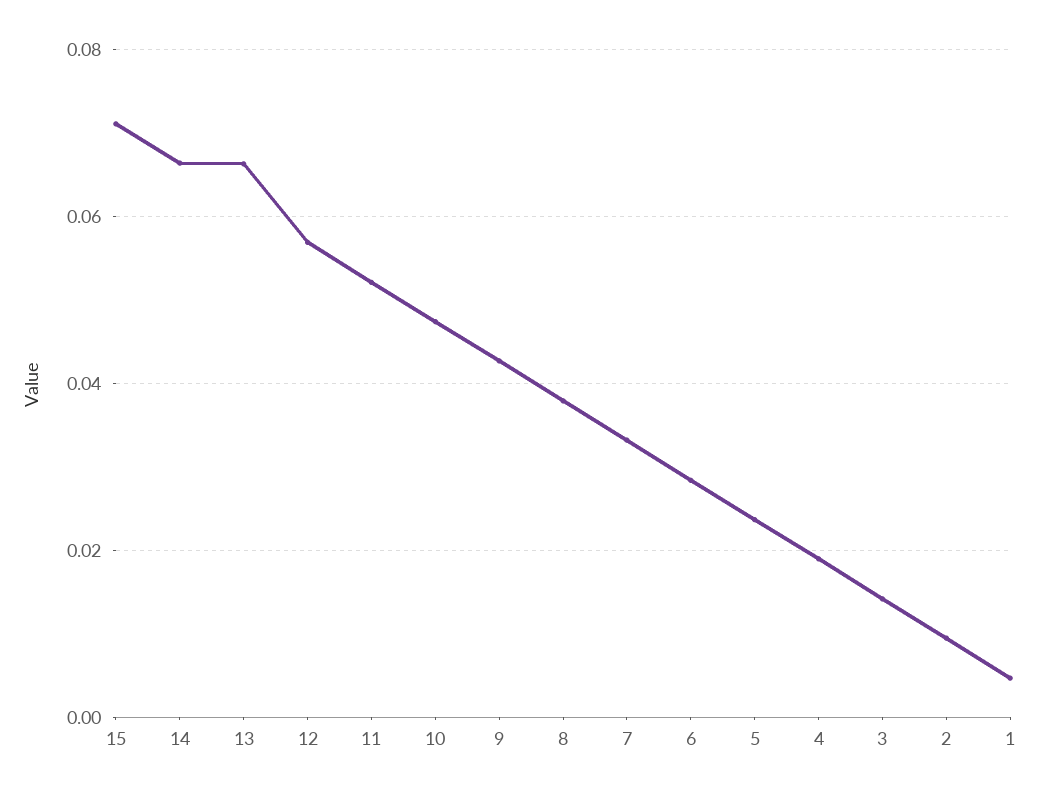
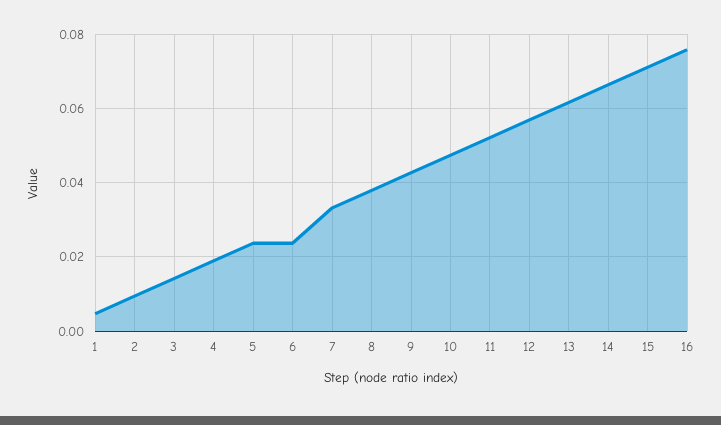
  {
    "15": 0.072,
    "14": 0.066,
-   "13": 0.066,
+   "13": 0.062,
    "12": 0.056,
    "11": 0.052,
    "10": 0.048,
    "9": 0.042,
    "8": 0.038,
    "7": 0.034,
-   "6": 0.028,
+   "6": 0.024,
    "5": 0.024,
    "4": 0.02,
    "3": 0.014,
    "2": 0.01,
-   "1": 0.004
+   "1": 0.004,
+   "16": 0.076
  }

